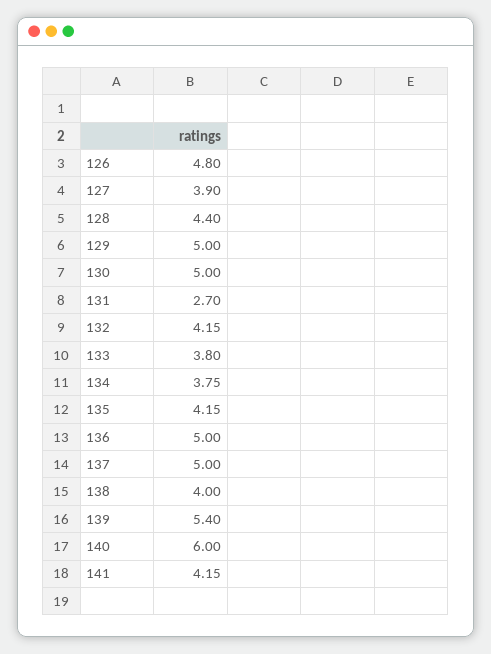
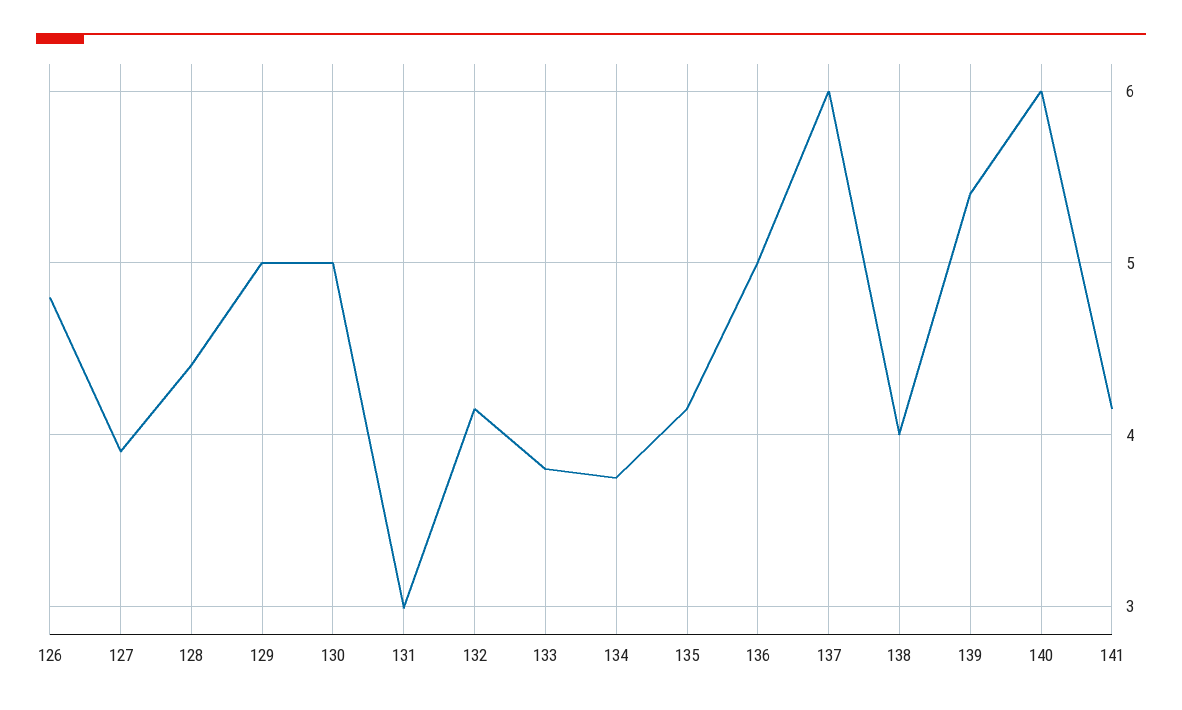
  {
    "126": 4.8,
    "127": 3.9,
    "128": 4.4,
    "129": 5,
    "130": 5,
-   "131": 2.7,
+   "131": 3,
    "132": 4.15,
    "133": 3.8,
    "134": 3.75,
    "135": 4.15,
    "136": 5,
-   "137": 5,
+   "137": 6,
    "138": 4,
    "139": 5.4,
    "140": 6,
    "141": 4.15
  }

